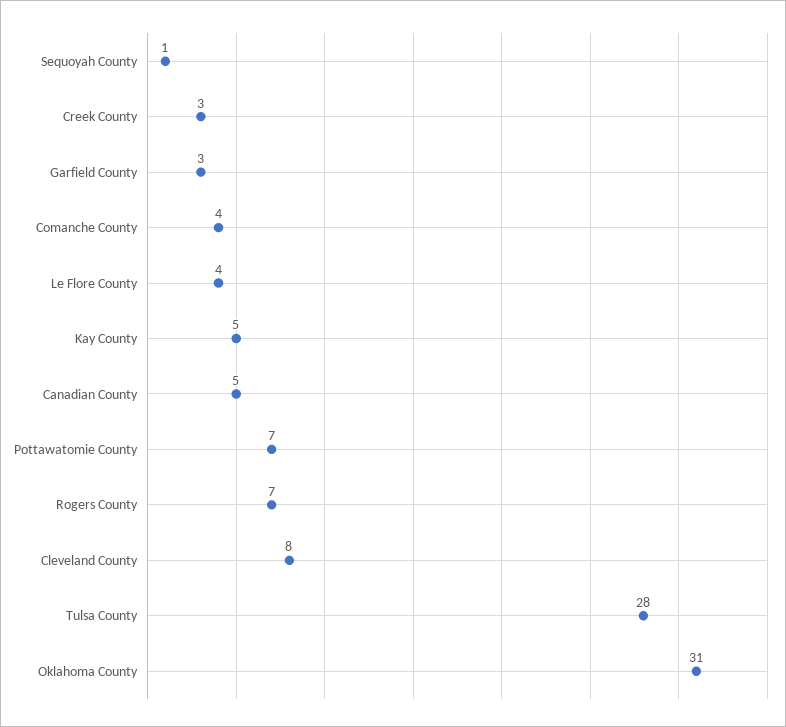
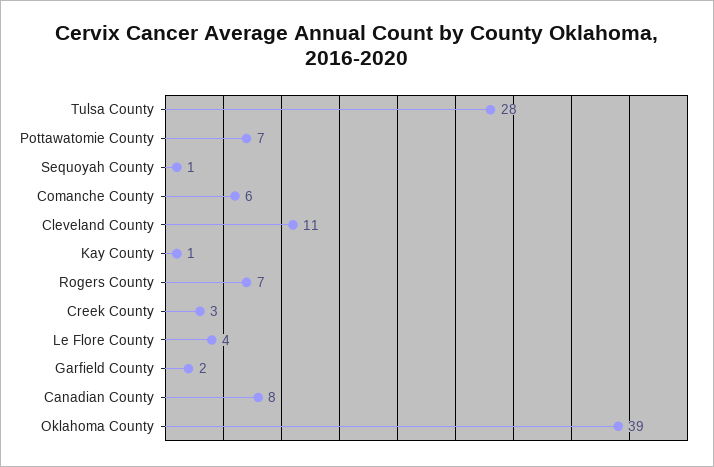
  {
    "Sequoyah County": 1,
    "Creek County": 3,
-   "Garfield County": 3,
+   "Garfield County": 2,
-   "Comanche County": 4,
+   "Comanche County": 6,
    "Le Flore County": 4,
-   "Kay County": 5,
+   "Kay County": 1,
-   "Canadian County": 5,
+   "Canadian County": 8,
    "Pottawatomie County": 7,
    "Rogers County": 7,
-   "Cleveland County": 8,
+   "Cleveland County": 11,
    "Tulsa County": 28,
-   "Oklahoma County": 31
+   "Oklahoma County": 39
  }

